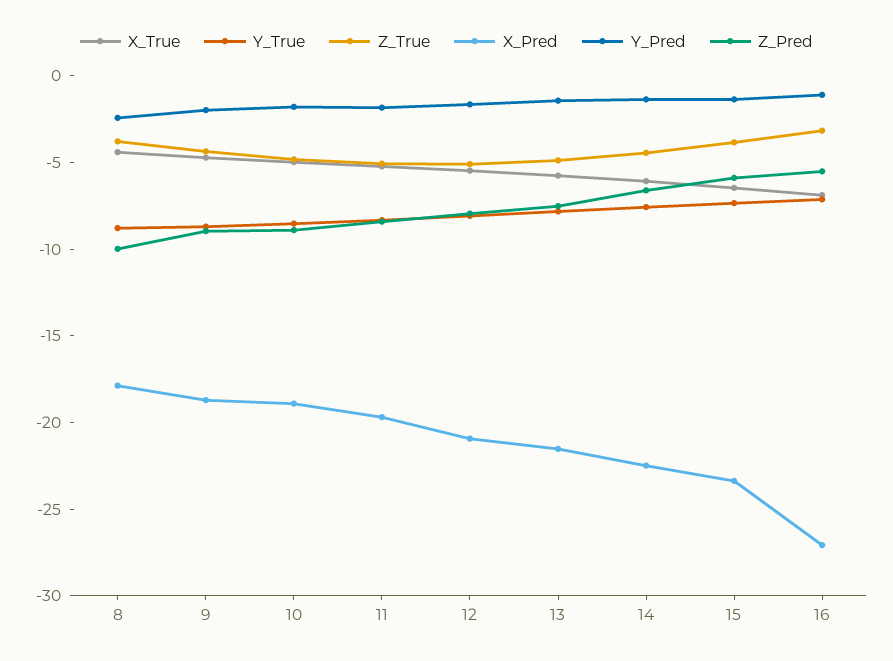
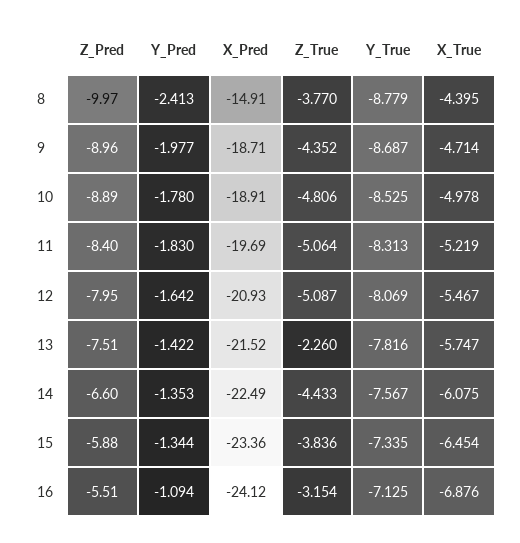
  {
    "X_True": {
      "8": -4.395,
      "9": -4.714,
      "10": -4.978,
      "11": -5.219,
      "12": -5.467,
      "13": -5.747,
      "14": -6.075,
      "15": -6.454,
      "16": -6.876
    },
    "Y_True": {
      "8": -8.779,
      "9": -8.687,
      "10": -8.525,
      "11": -8.313,
      "12": -8.069,
      "13": -7.816,
      "14": -7.567,
      "15": -7.335,
      "16": -7.125
    },
    "Z_True": {
      "8": -3.77,
      "9": -4.352,
      "10": -4.806,
      "11": -5.064,
      "12": -5.087,
-     "13": -5,
+     "13": -2.26,
      "14": -4.433,
      "15": -3.836,
      "16": -3.154
    },
    "X_Pred": {
-     "8": -18,
+     "8": -14.91,
      "9": -18.71,
      "10": -18.91,
      "11": -19.69,
      "12": -20.93,
      "13": -21.52,
      "14": -22.49,
      "15": -23.36,
-     "16": -27
+     "16": -24.12
    },
    "Y_Pred": {
      "8": -2.413,
      "9": -1.977,
      "10": -1.78,
      "11": -1.83,
      "12": -1.642,
      "13": -1.422,
      "14": -1.353,
      "15": -1.344,
      "16": -1.094
    },
    "Z_Pred": {
      "8": -9.97,
      "9": -8.96,
      "10": -8.89,
      "11": -8.4,
      "12": -7.95,
      "13": -7.51,
      "14": -6.6,
      "15": -5.88,
      "16": -5.51
    }
  }

